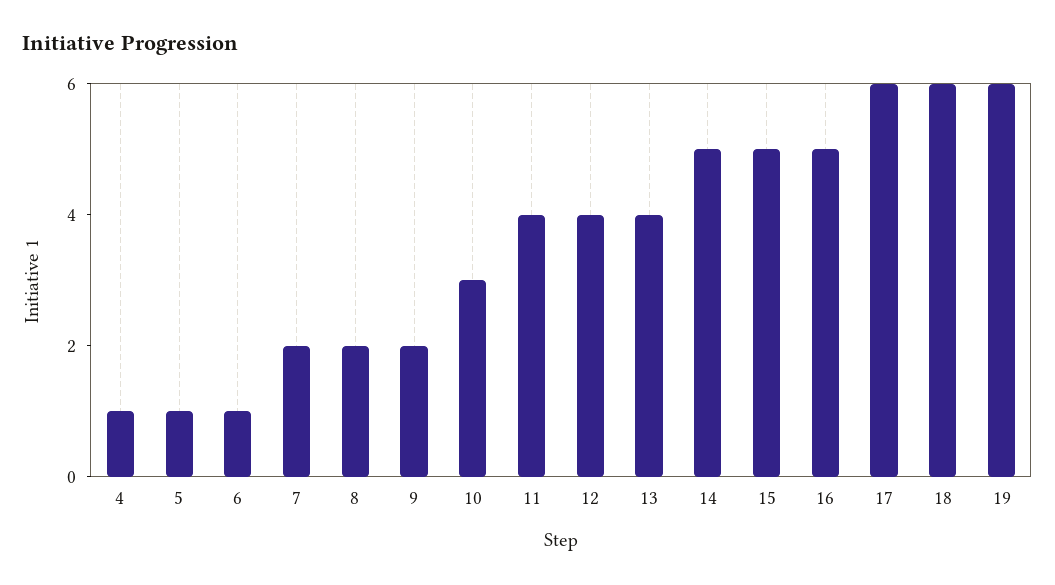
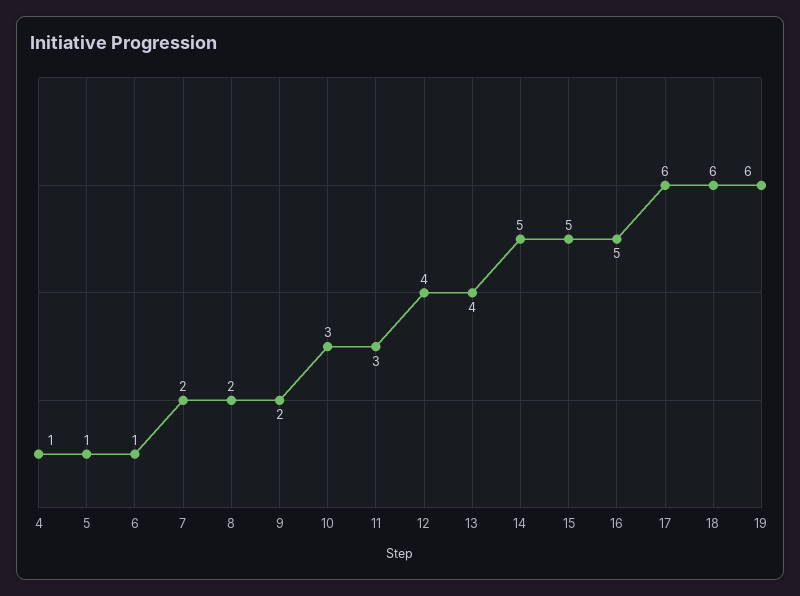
  {
    "4": 1,
    "5": 1,
    "6": 1,
    "7": 2,
    "8": 2,
    "9": 2,
    "10": 3,
-   "11": 4,
+   "11": 3,
    "12": 4,
    "13": 4,
    "14": 5,
    "15": 5,
    "16": 5,
    "17": 6,
    "18": 6,
    "19": 6
  }

